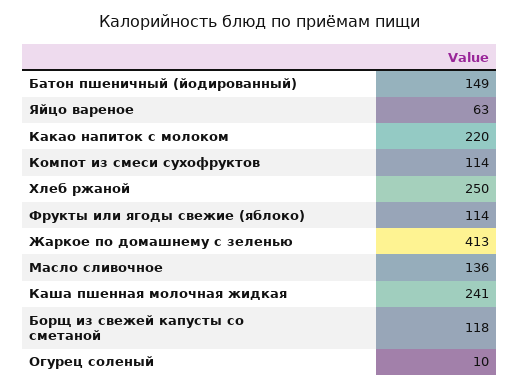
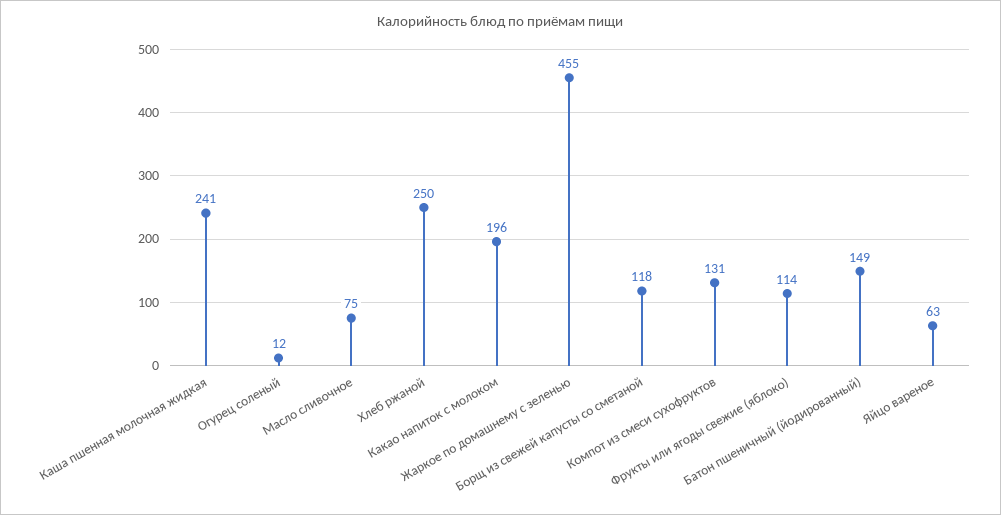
  {
    "Батон пшеничный (йодированный)": 149,
    "Яйцо вареное": 63,
-   "Какао напиток с молоком": 220,
+   "Какао напиток с молоком": 196,
-   "Компот из смеси сухофруктов": 114,
+   "Компот из смеси сухофруктов": 131,
    "Хлеб ржаной": 250,
    "Фрукты или ягоды свежие (яблоко)": 114,
-   "Жаркое по домашнему с зеленью": 413,
+   "Жаркое по домашнему с зеленью": 455,
-   "Масло сливочное": 136,
+   "Масло сливочное": 75,
    "Каша пшенная молочная жидкая": 241,
    "Борщ из свежей капусты со сметаной": 118,
-   "Огурец соленый": 10
+   "Огурец соленый": 12
  }

